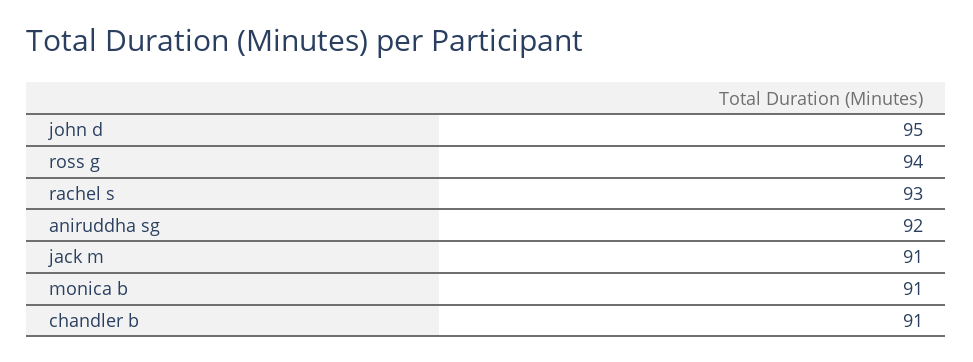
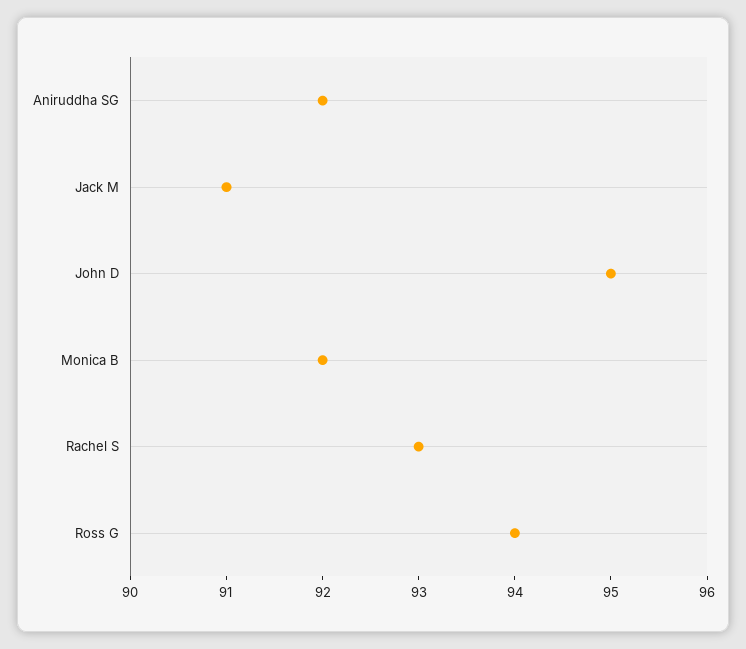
  {
    "john d": 95,
    "ross g": 94,
    "rachel s": 93,
    "aniruddha sg": 92,
    "jack m": 91,
-   "monica b": 91,
+   "monica b": 92
-   "chandler b": 91
  }

